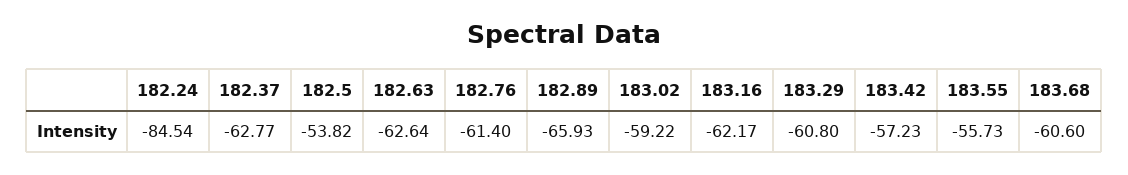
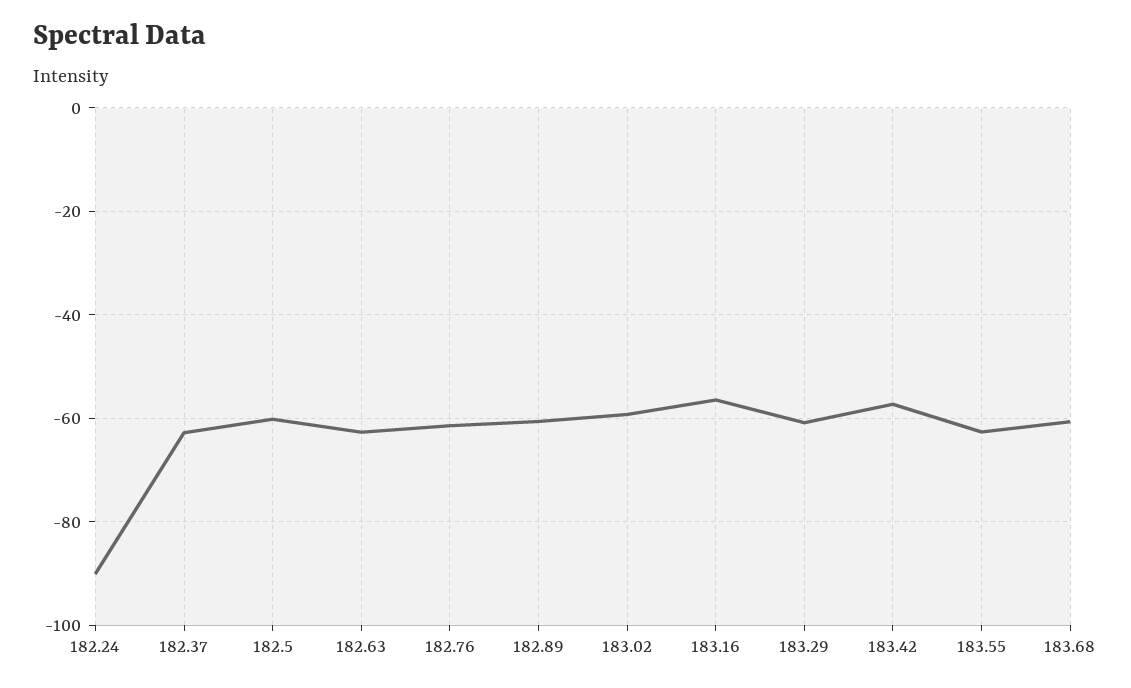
  {
-   "182.24": -84.54,
+   "182.24": -90,
    "182.37": -62.77,
-   "182.5": -53.82,
+   "182.5": -60,
    "182.63": -62.64,
    "182.76": -61.4,
-   "182.89": -65.93,
+   "182.89": -60,
    "183.02": -59.22,
-   "183.16": -62.17,
+   "183.16": -56,
    "183.29": -60.8,
    "183.42": -57.23,
-   "183.55": -55.73,
+   "183.55": -62,
    "183.68": -60.6
  }

